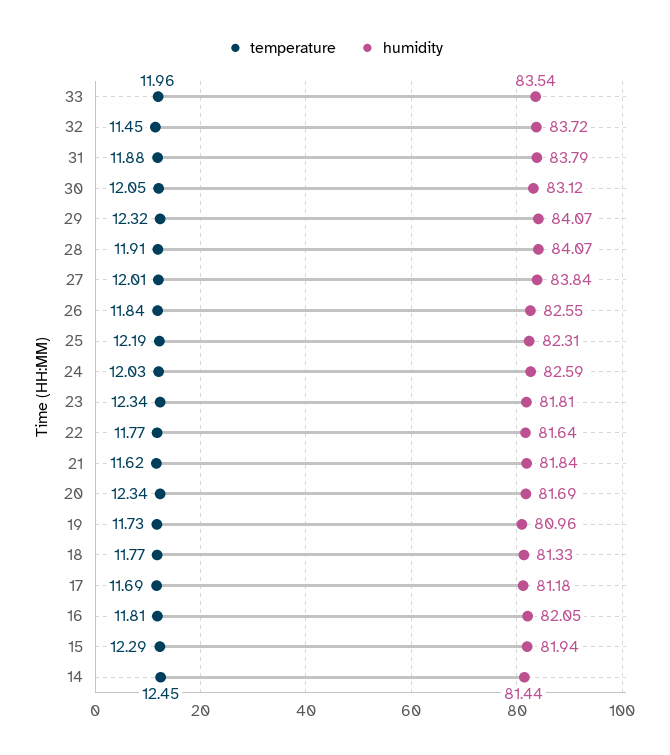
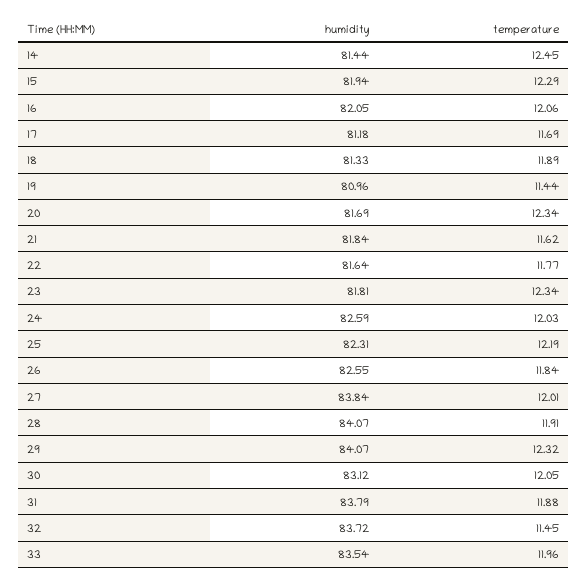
  {
    "temperature": {
      "33": 11.96,
      "32": 11.45,
      "31": 11.88,
      "30": 12.05,
      "29": 12.32,
      "28": 11.91,
      "27": 12.01,
      "26": 11.84,
      "25": 12.19,
      "24": 12.03,
      "23": 12.34,
      "22": 11.77,
      "21": 11.62,
      "20": 12.34,
-     "19": 11.73,
+     "19": 11.44,
-     "18": 11.77,
+     "18": 11.89,
      "17": 11.69,
-     "16": 11.81,
+     "16": 12.06,
      "15": 12.29,
      "14": 12.45
    },
    "humidity": {
      "33": 83.54,
      "32": 83.72,
      "31": 83.79,
      "30": 83.12,
      "29": 84.07,
      "28": 84.07,
      "27": 83.84,
      "26": 82.55,
      "25": 82.31,
      "24": 82.59,
      "23": 81.81,
      "22": 81.64,
      "21": 81.84,
      "20": 81.69,
      "19": 80.96,
      "18": 81.33,
      "17": 81.18,
      "16": 82.05,
      "15": 81.94,
      "14": 81.44
    }
  }

